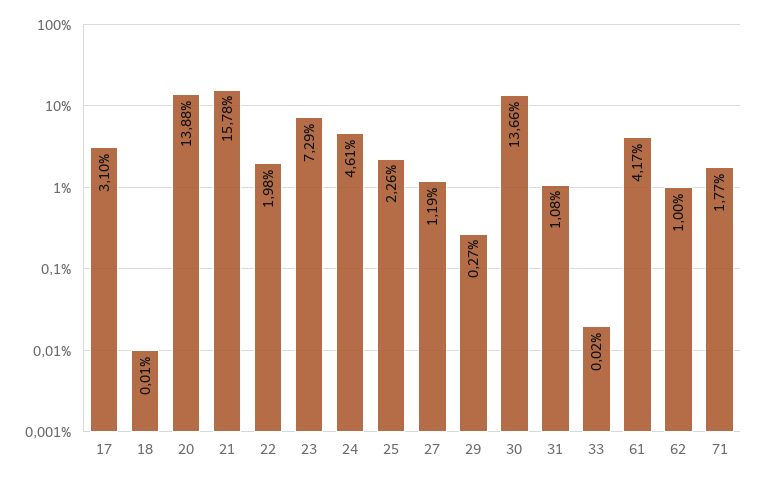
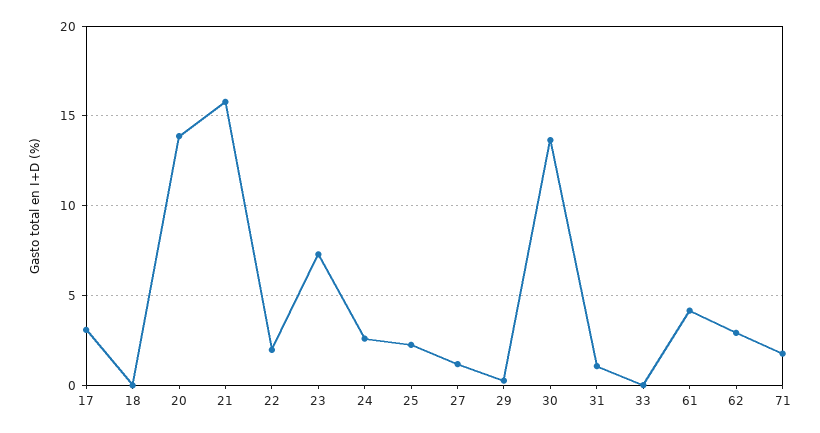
  {
    "17": 3.1,
    "18": 0.01,
    "20": 13.88,
    "21": 15.78,
    "22": 1.98,
    "23": 7.29,
-   "24": 4.61,
+   "24": 2.5,
    "25": 2.26,
    "27": 1.19,
    "29": 0.27,
    "30": 13.66,
    "31": 1.08,
    "33": 0.02,
    "61": 4.17,
-   "62": 1,
+   "62": 3,
    "71": 1.77
  }

